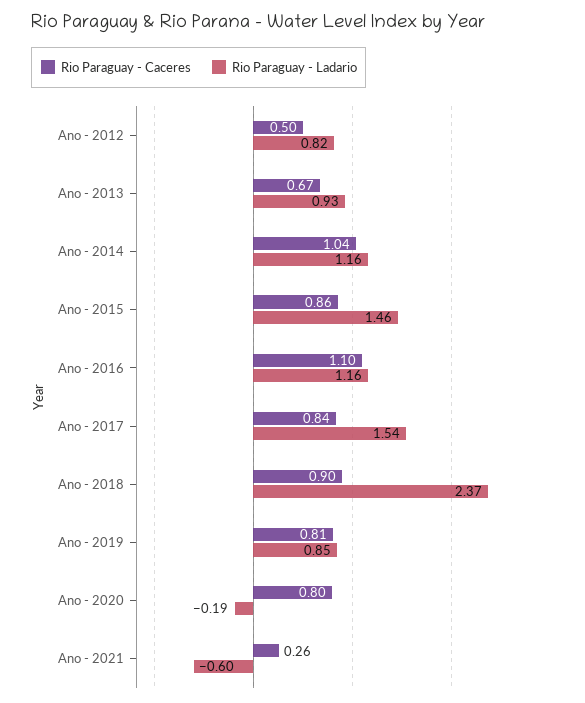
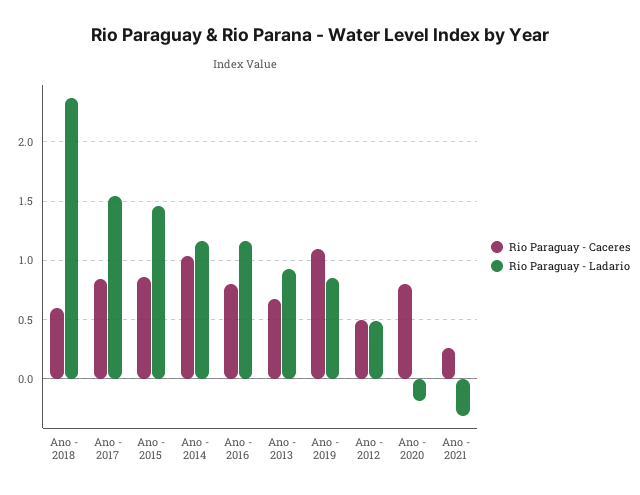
  {
    "Rio Paraguay - Caceres": {
      "Ano - 2012": 0.5,
      "Ano - 2013": 0.67,
      "Ano - 2014": 1.04,
      "Ano - 2015": 0.86,
-     "Ano - 2016": 1.1,
+     "Ano - 2016": 0.8,
      "Ano - 2017": 0.84,
-     "Ano - 2018": 0.9,
+     "Ano - 2018": 0.6,
-     "Ano - 2019": 0.81,
+     "Ano - 2019": 1.1,
      "Ano - 2020": 0.8,
      "Ano - 2021": 0.26
    },
    "Rio Paraguay - Ladario": {
-     "Ano - 2012": 0.82,
+     "Ano - 2012": 0.5,
      "Ano - 2013": 0.93,
      "Ano - 2014": 1.16,
      "Ano - 2015": 1.46,
      "Ano - 2016": 1.16,
      "Ano - 2017": 1.54,
      "Ano - 2018": 2.37,
      "Ano - 2019": 0.85,
      "Ano - 2020": -0.19,
-     "Ano - 2021": -0.6
+     "Ano - 2021": -0.3
    }
  }

